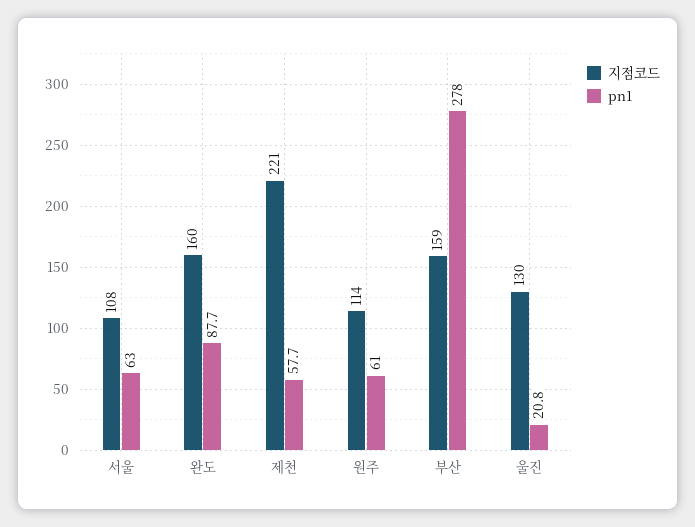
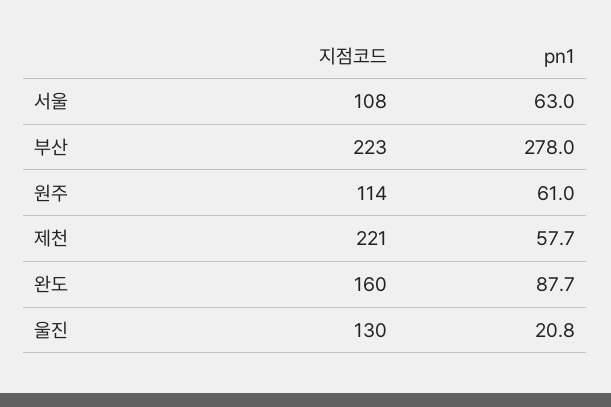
  {
    "지점코드": {
      "서울": 108,
      "완도": 160,
      "제천": 221,
      "원주": 114,
-     "부산": 159,
+     "부산": 223,
      "울진": 130
    },
    "pn1": {
      "서울": 63,
      "완도": 87.7,
      "제천": 57.7,
      "원주": 61,
      "부산": 278,
      "울진": 20.8
    }
  }

